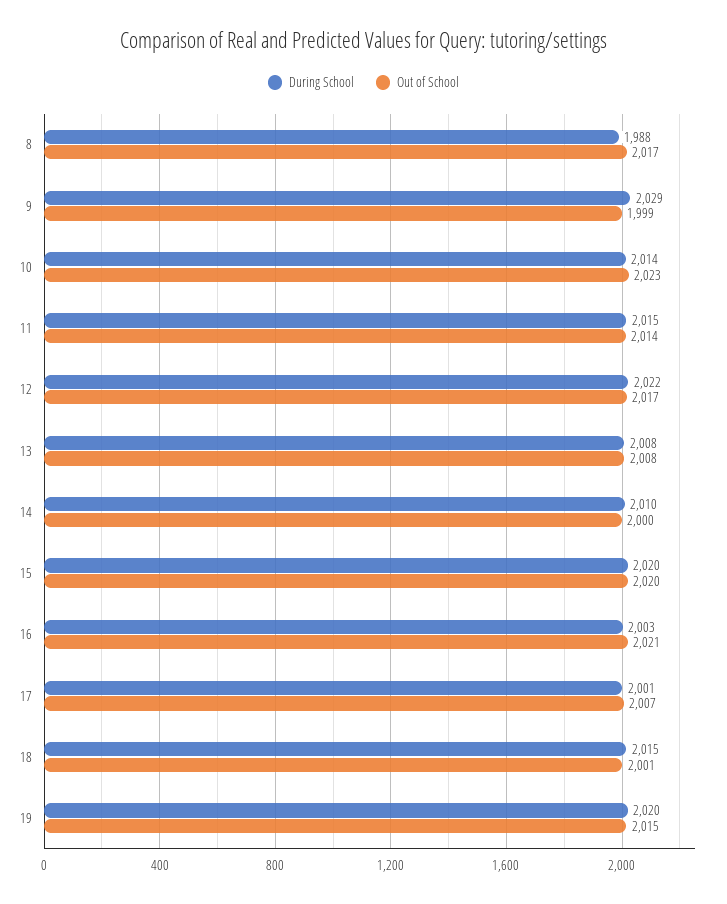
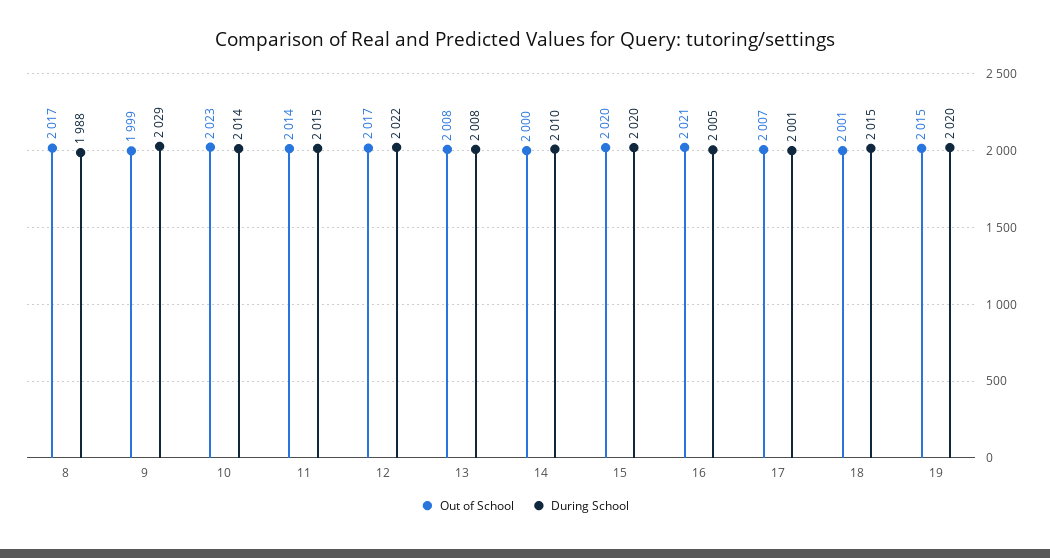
  {
    "During School": {
      "8": 1988,
      "9": 2029,
      "10": 2014,
      "11": 2015,
      "12": 2022,
      "13": 2008,
      "14": 2010,
      "15": 2020,
-     "16": 2003,
+     "16": 2005,
      "17": 2001,
      "18": 2015,
      "19": 2020
    },
    "Out of School": {
      "8": 2017,
      "9": 1999,
      "10": 2023,
      "11": 2014,
      "12": 2017,
      "13": 2008,
      "14": 2000,
      "15": 2020,
      "16": 2021,
      "17": 2007,
      "18": 2001,
      "19": 2015
    }
  }

